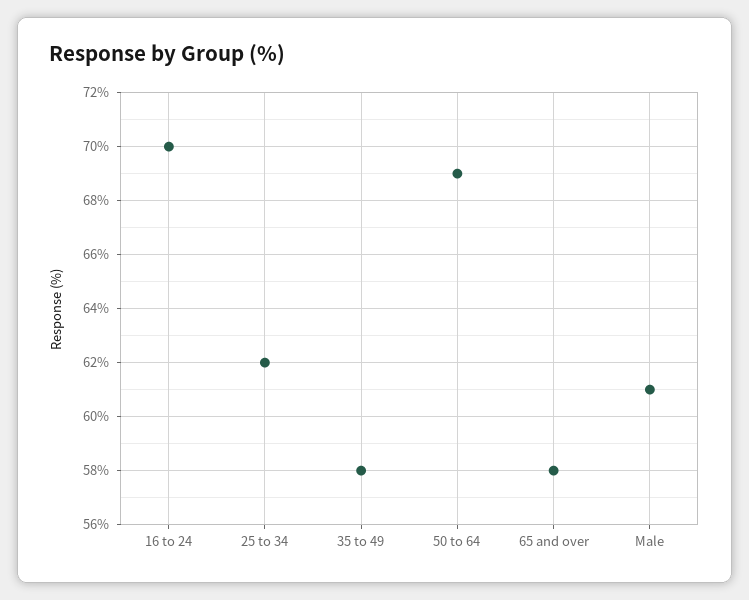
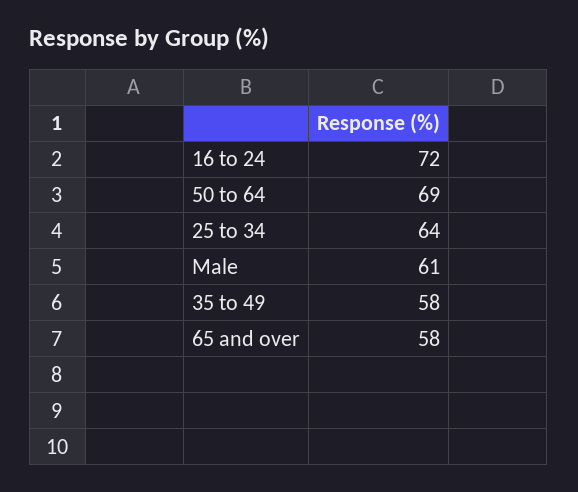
  {
-   "16 to 24": 70,
+   "16 to 24": 72,
-   "25 to 34": 62,
+   "25 to 34": 64,
    "35 to 49": 58,
    "50 to 64": 69,
    "65 and over": 58,
    "Male": 61
  }

